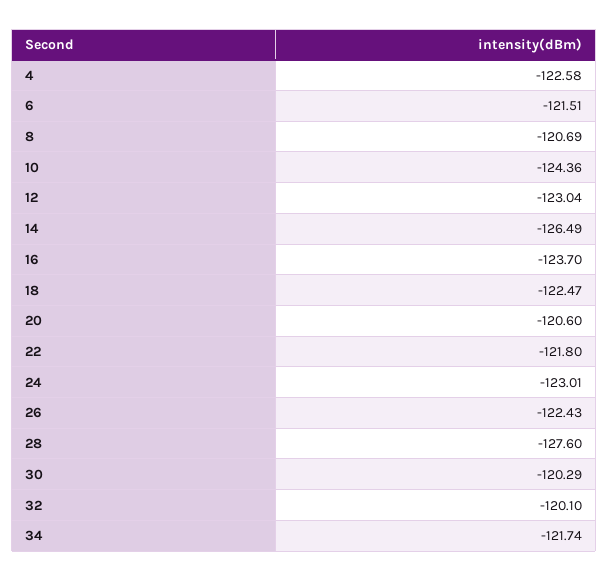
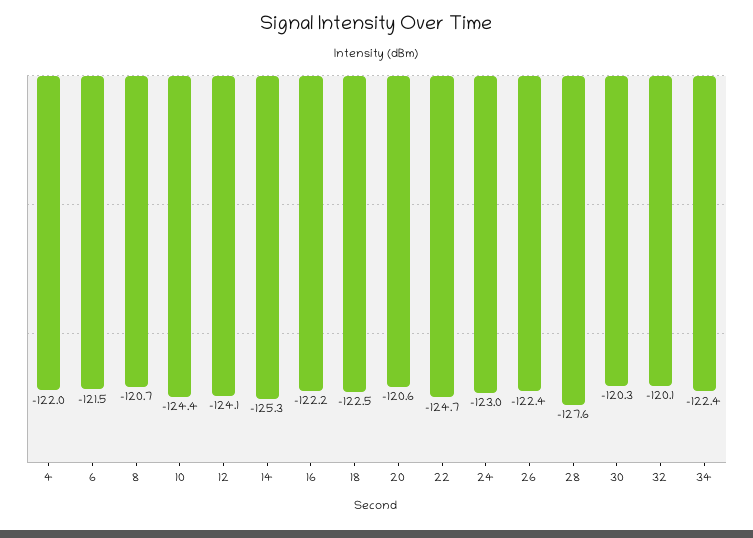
  {
-   "4": -122.58,
+   "4": -122,
    "6": -121.51,
    "8": -120.69,
    "10": -124.36,
-   "12": -123.04,
+   "12": -124.1,
-   "14": -126.49,
+   "14": -125.3,
-   "16": -123.7,
+   "16": -122.2,
    "18": -122.47,
    "20": -120.6,
-   "22": -121.8,
+   "22": -124.7,
    "24": -123.01,
    "26": -122.43,
    "28": -127.6,
    "30": -120.29,
    "32": -120.1,
-   "34": -121.74
+   "34": -122.4
  }

